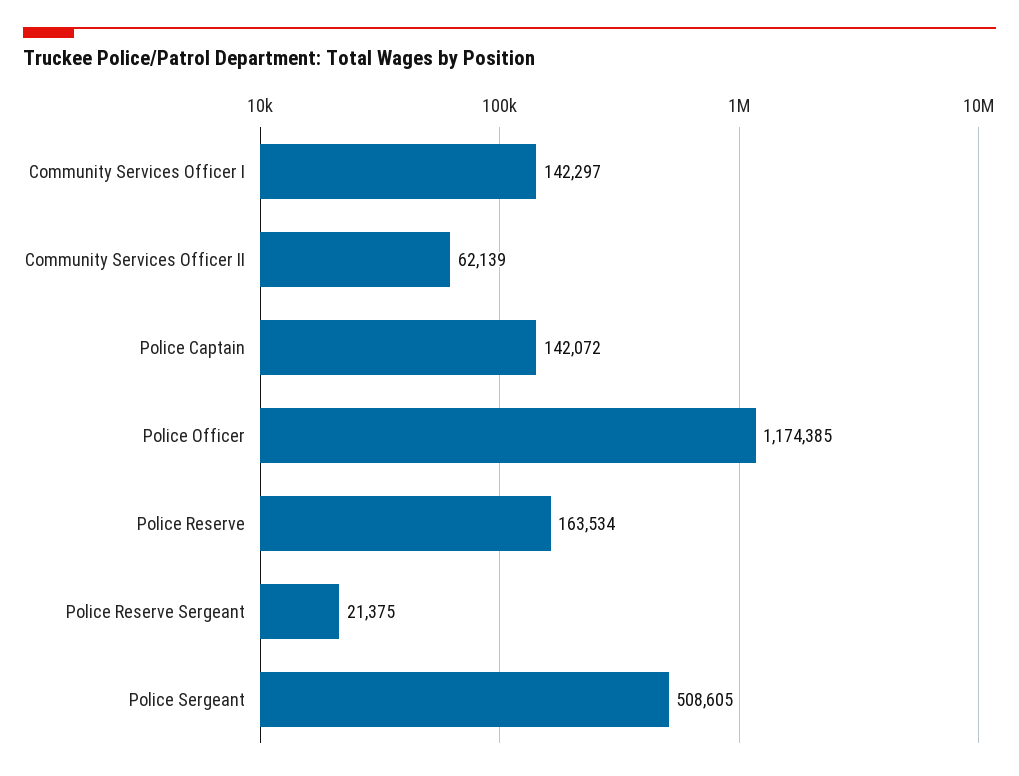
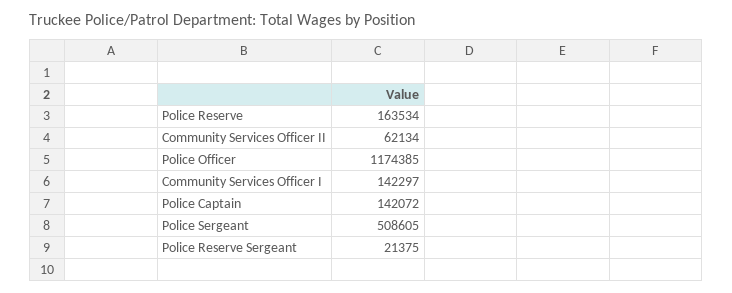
  {
    "Community Services Officer I": 142297,
-   "Community Services Officer II": 62139,
+   "Community Services Officer II": 62134,
    "Police Captain": 142072,
    "Police Officer": 1174385,
    "Police Reserve": 163534,
    "Police Reserve Sergeant": 21375,
    "Police Sergeant": 508605
  }

